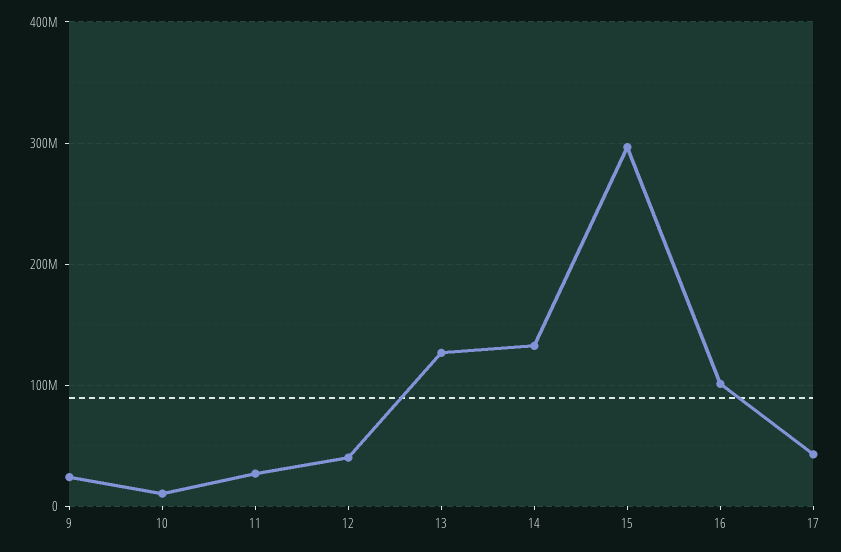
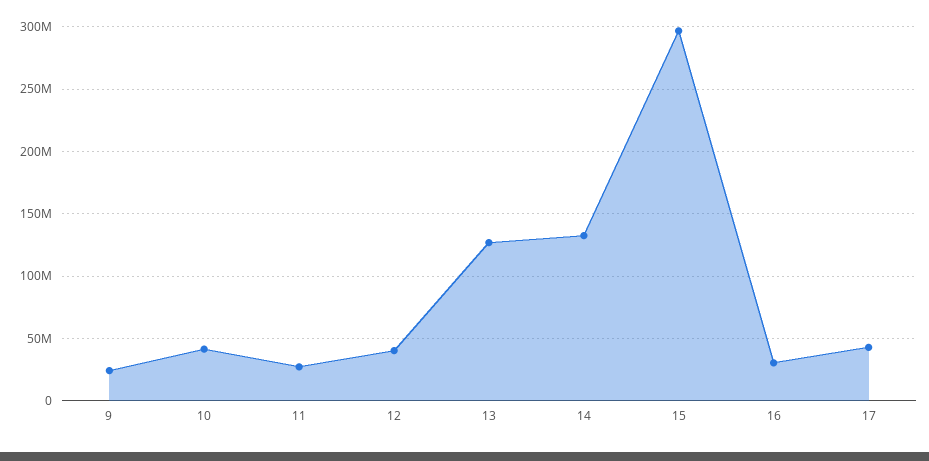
  {
    "9": 25000000,
-   "10": 10000000,
+   "10": 40000000,
    "11": 25000000,
    "12": 40000000,
    "13": 125000000,
    "14": 135000000,
    "15": 295000000,
-   "16": 100000000,
+   "16": 30000000,
    "17": 45000000
  }

